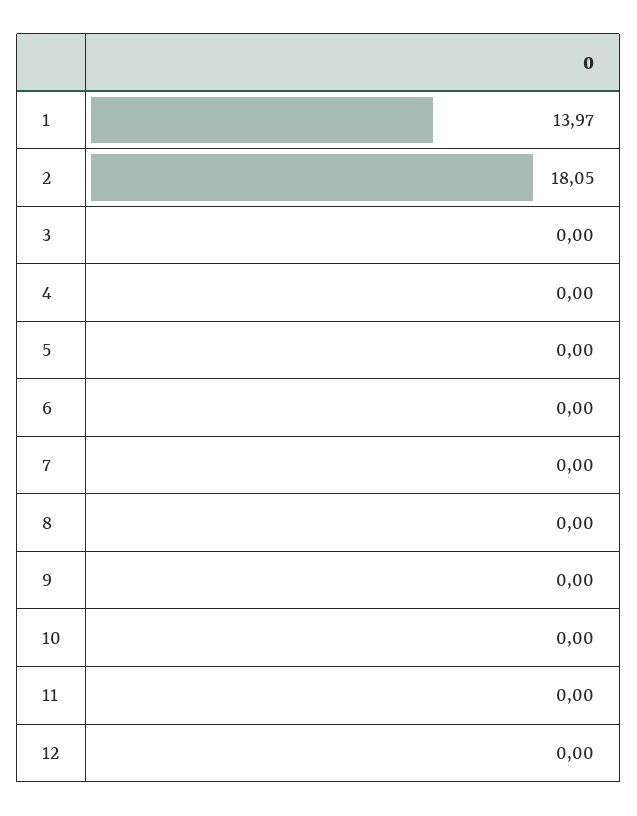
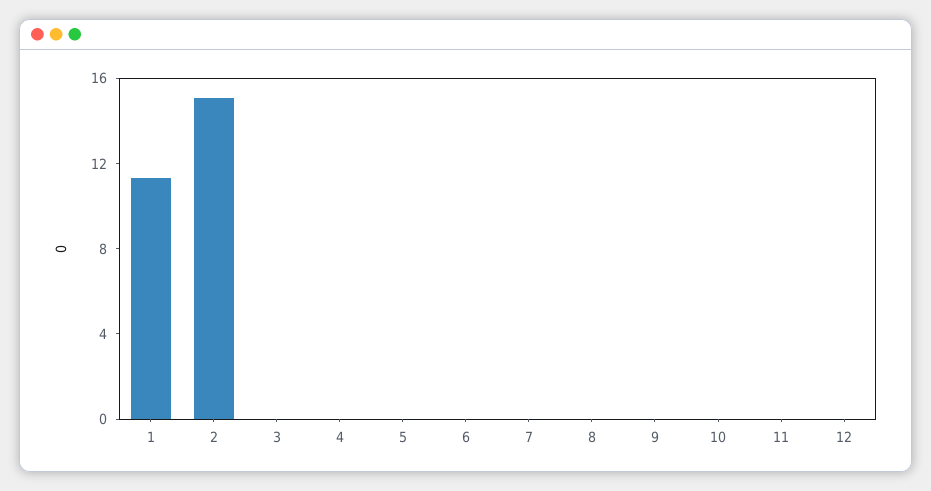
  {
-   "1": 13.97,
+   "1": 11,
-   "2": 18.05,
+   "2": 15,
    "3": 0,
    "4": 0,
    "5": 0,
    "6": 0,
    "7": 0,
    "8": 0,
    "9": 0,
    "10": 0,
    "11": 0,
    "12": 0
  }

